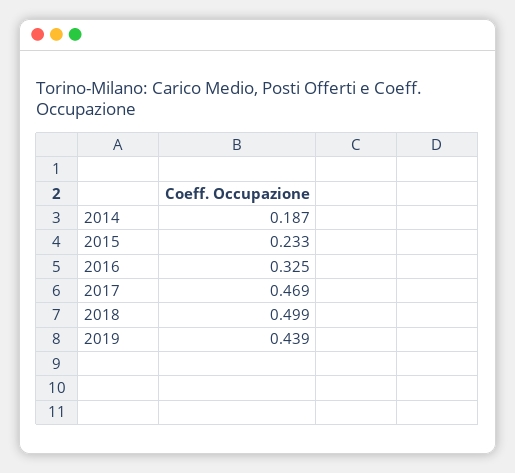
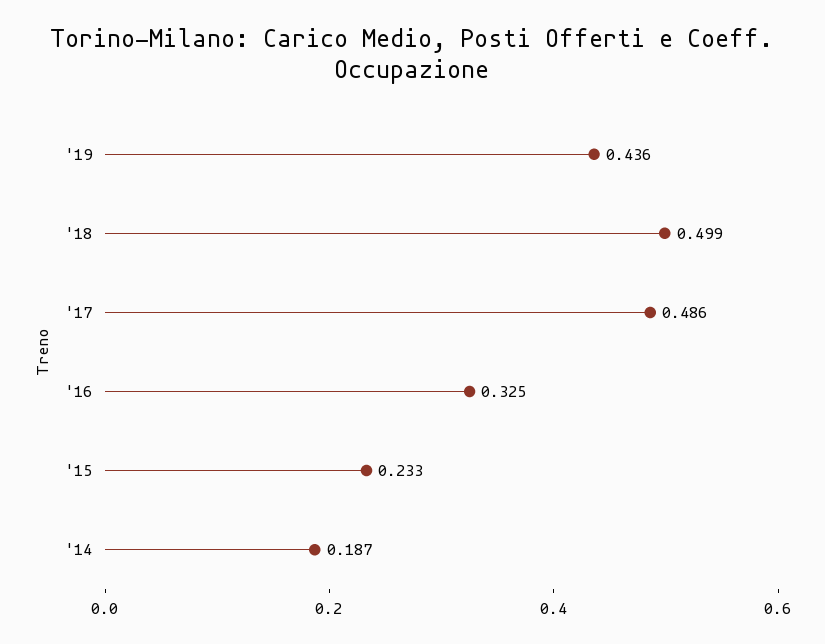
  {
    "2014": 0.187,
    "2015": 0.233,
    "2016": 0.325,
-   "2017": 0.469,
+   "2017": 0.486,
    "2018": 0.499,
-   "2019": 0.439
+   "2019": 0.436
  }

